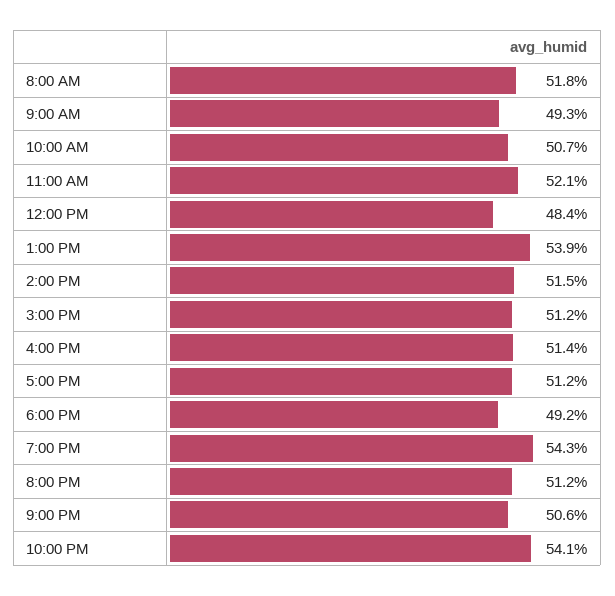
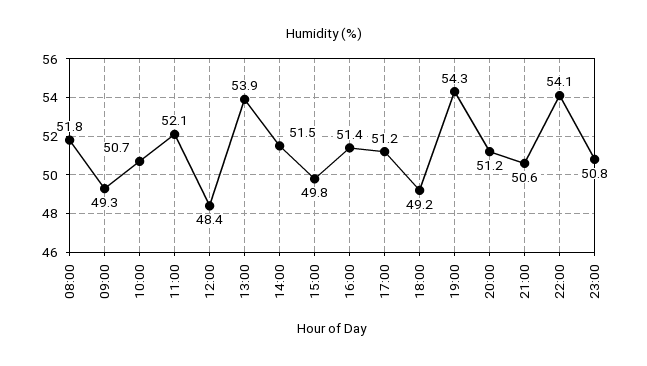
  {
    "8:00 AM": 51.8,
    "9:00 AM": 49.3,
    "10:00 AM": 50.7,
    "11:00 AM": 52.1,
    "12:00 PM": 48.4,
    "1:00 PM": 53.9,
    "2:00 PM": 51.5,
-   "3:00 PM": 51.2,
+   "3:00 PM": 49.8,
    "4:00 PM": 51.4,
    "5:00 PM": 51.2,
    "6:00 PM": 49.2,
    "7:00 PM": 54.3,
    "8:00 PM": 51.2,
    "9:00 PM": 50.6,
-   "10:00 PM": 54.1
+   "10:00 PM": 54.1,
+   "23:00": 50.8
  }

